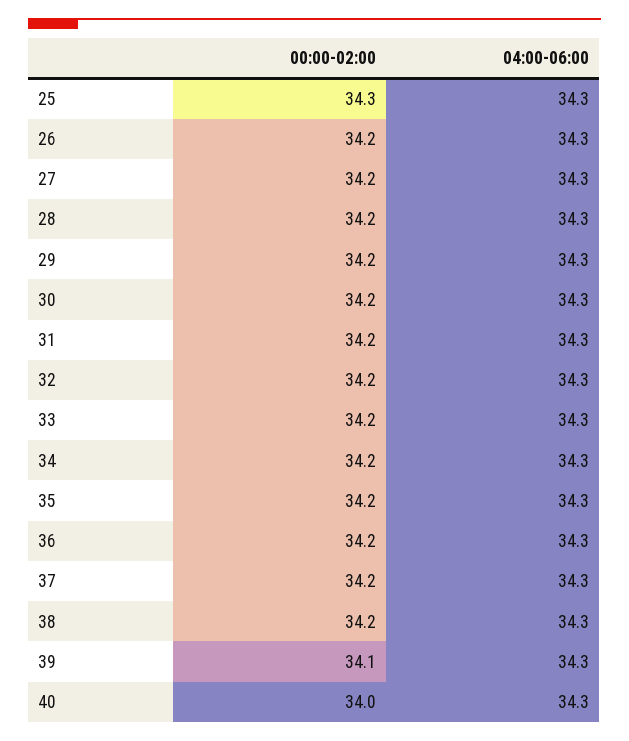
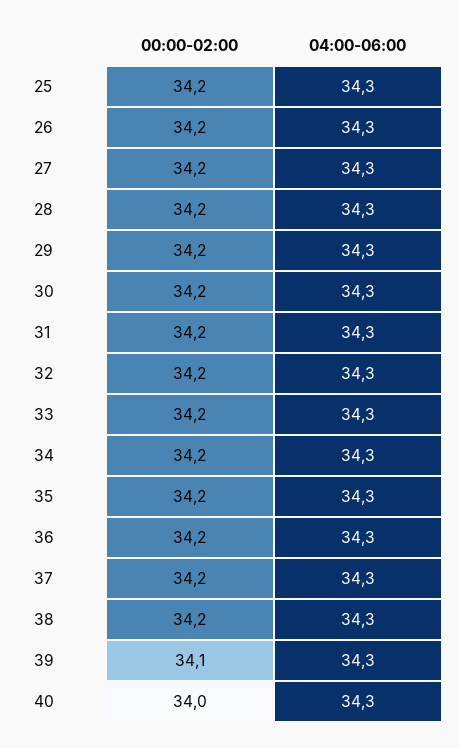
  {
    "00:00-02:00": {
-     "25": 34.3,
+     "25": 34.2,
      "26": 34.2,
      "27": 34.2,
      "28": 34.2,
      "29": 34.2,
      "30": 34.2,
      "31": 34.2,
      "32": 34.2,
      "33": 34.2,
      "34": 34.2,
      "35": 34.2,
      "36": 34.2,
      "37": 34.2,
      "38": 34.2,
      "39": 34.1,
      "40": 34
    },
    "04:00-06:00": {
      "25": 34.3,
      "26": 34.3,
      "27": 34.3,
      "28": 34.3,
      "29": 34.3,
      "30": 34.3,
      "31": 34.3,
      "32": 34.3,
      "33": 34.3,
      "34": 34.3,
      "35": 34.3,
      "36": 34.3,
      "37": 34.3,
      "38": 34.3,
      "39": 34.3,
      "40": 34.3
    }
  }

